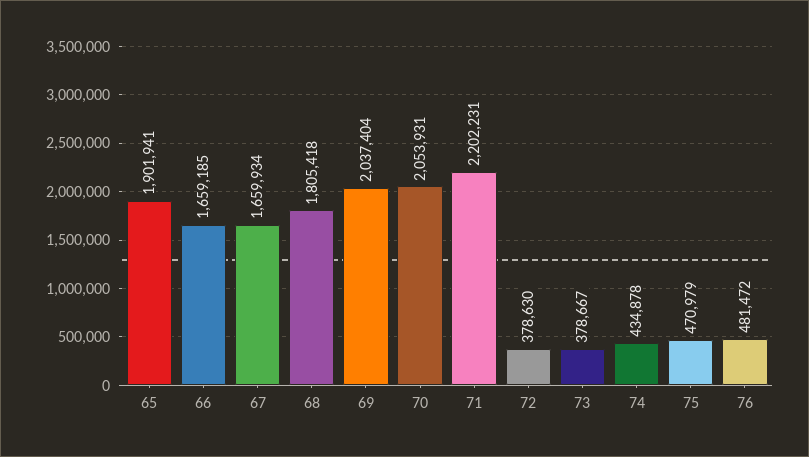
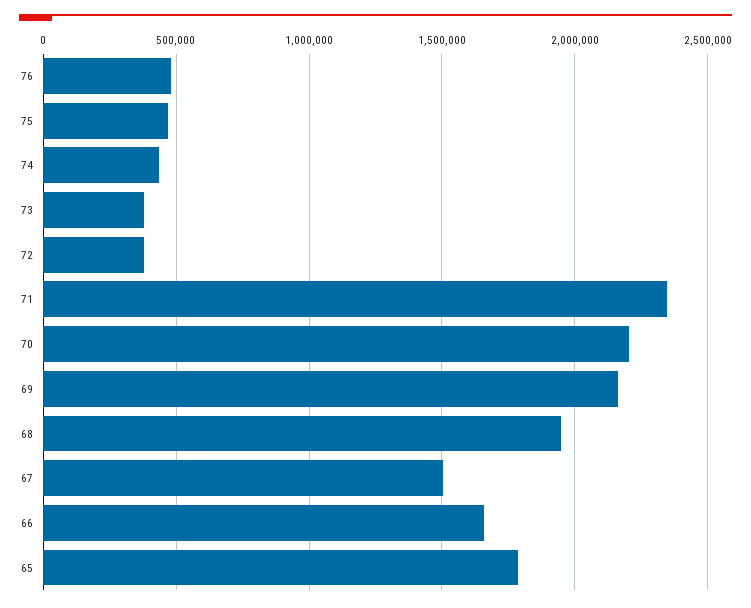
  {
-   "65": 1901941,
+   "65": 1800000,
    "66": 1659185,
-   "67": 1659934,
+   "67": 1500000,
-   "68": 1805418,
+   "68": 1950000,
-   "69": 2037404,
+   "69": 2150000,
-   "70": 2053931,
+   "70": 2200000,
-   "71": 2202231,
+   "71": 2350000,
    "72": 378630,
    "73": 378667,
    "74": 434878,
    "75": 470979,
    "76": 481472
  }

